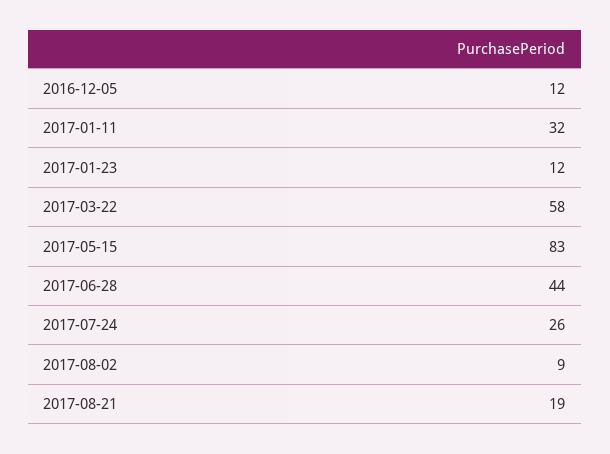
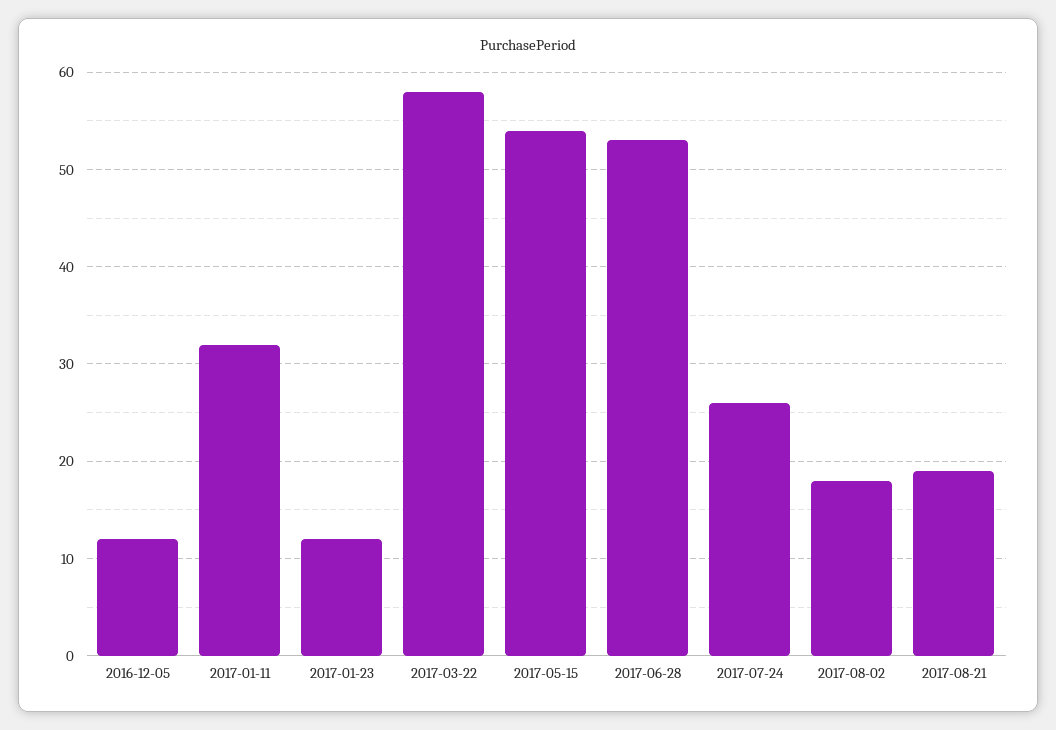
  {
    "2016-12-05": 12,
    "2017-01-11": 32,
    "2017-01-23": 12,
    "2017-03-22": 58,
-   "2017-05-15": 83,
+   "2017-05-15": 54,
-   "2017-06-28": 44,
+   "2017-06-28": 53,
    "2017-07-24": 26,
-   "2017-08-02": 9,
+   "2017-08-02": 18,
    "2017-08-21": 19
  }

